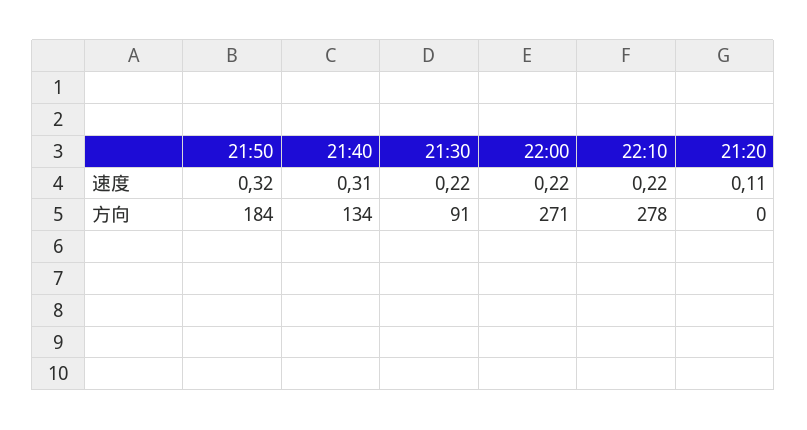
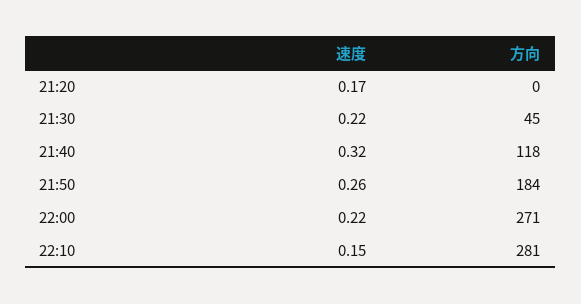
  {
    "21:50": {
-     "速度": 0.32,
+     "速度": 0.26,
      "方向": 184
    },
    "21:40": {
-     "速度": 0.31,
+     "速度": 0.32,
-     "方向": 134
+     "方向": 118
    },
    "21:30": {
      "速度": 0.22,
-     "方向": 91
+     "方向": 45
    },
    "22:00": {
      "速度": 0.22,
      "方向": 271
    },
    "22:10": {
-     "速度": 0.22,
+     "速度": 0.15,
-     "方向": 278
+     "方向": 281
    },
    "21:20": {
-     "速度": 0.11,
+     "速度": 0.17,
      "方向": 0
    }
  }

